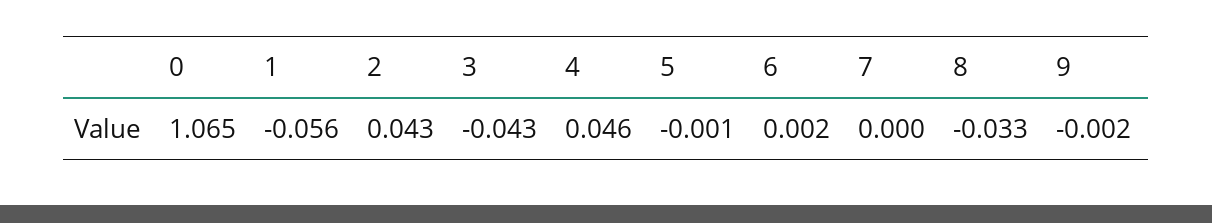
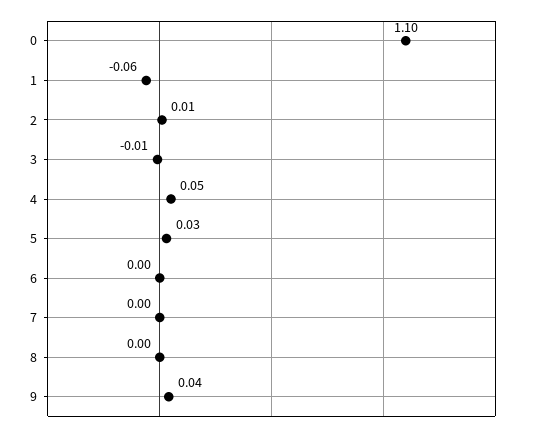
  {
-   "0": 1.065,
+   "0": 1.1,
    "1": -0.056,
-   "2": 0.043,
+   "2": 0.01,
-   "3": -0.043,
+   "3": -0.01,
    "4": 0.046,
-   "5": -0.001,
+   "5": 0.03,
    "6": 0.002,
    "7": 0,
-   "8": -0.033,
+   "8": 0,
-   "9": -0.002
+   "9": 0.04
  }

